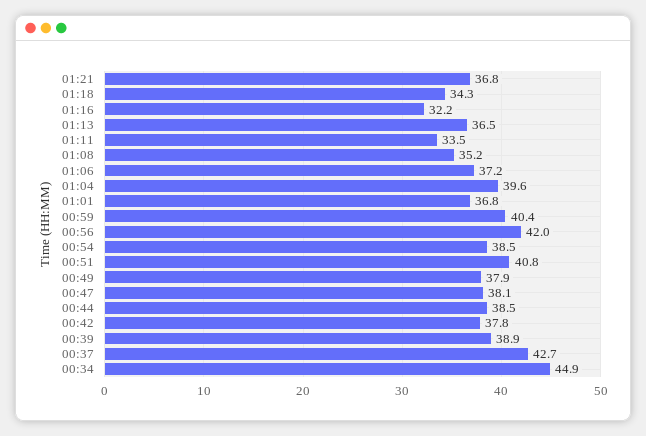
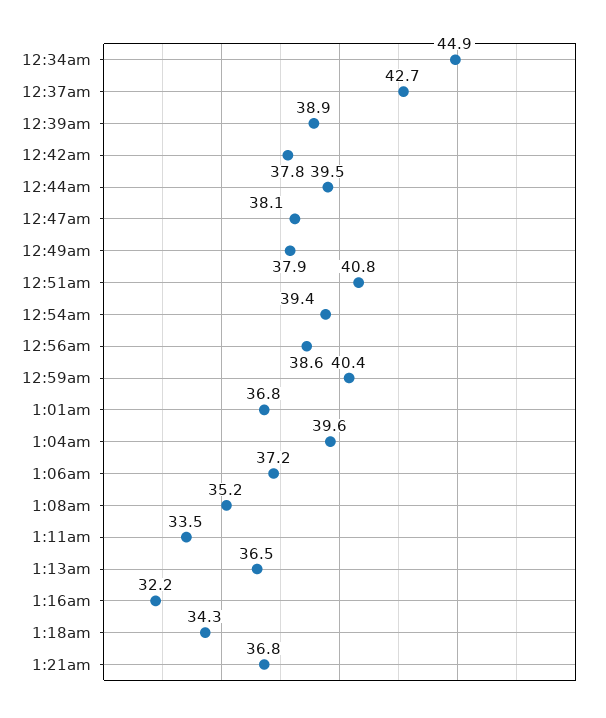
  {
    "01:21": 36.8,
    "01:18": 34.3,
    "01:16": 32.2,
    "01:13": 36.5,
    "01:11": 33.5,
    "01:08": 35.2,
    "01:06": 37.2,
    "01:04": 39.6,
    "01:01": 36.8,
    "00:59": 40.4,
-   "00:56": 42,
+   "00:56": 38.6,
-   "00:54": 38.5,
+   "00:54": 39.4,
    "00:51": 40.8,
    "00:49": 37.9,
    "00:47": 38.1,
-   "00:44": 38.5,
+   "00:44": 39.5,
    "00:42": 37.8,
    "00:39": 38.9,
    "00:37": 42.7,
    "00:34": 44.9
  }

